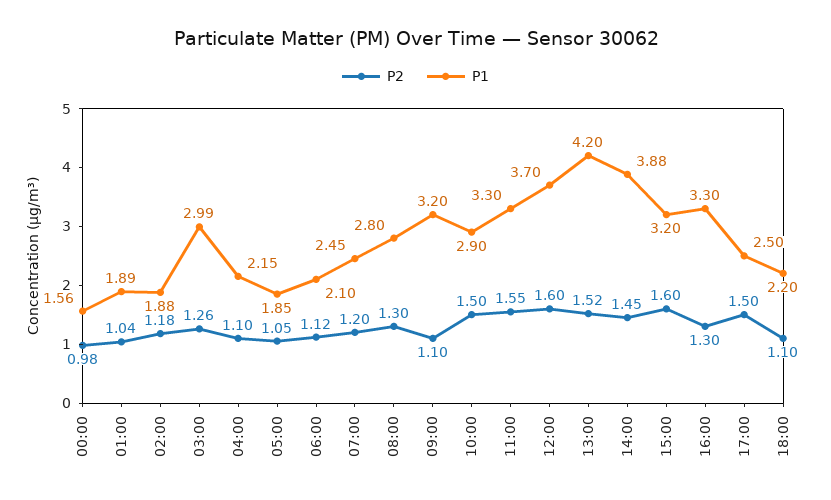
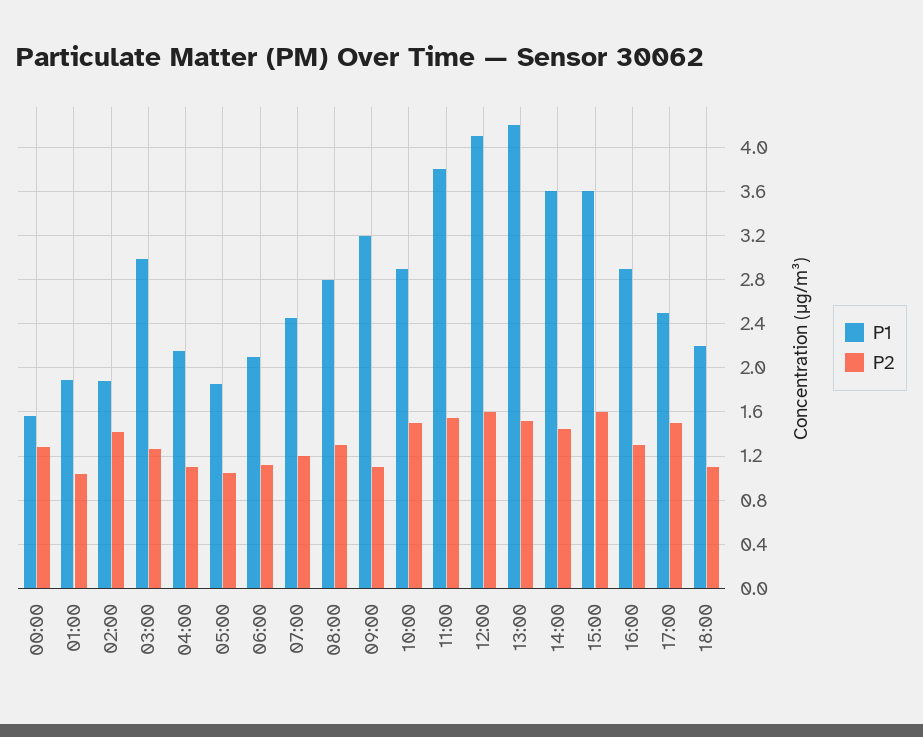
  {
    "P2": {
-     "00:00": 0.98,
+     "00:00": 1.3,
      "01:00": 1.04,
-     "02:00": 1.18,
+     "02:00": 1.4,
      "03:00": 1.26,
      "04:00": 1.1,
      "05:00": 1.05,
      "06:00": 1.12,
      "07:00": 1.2,
      "08:00": 1.3,
      "09:00": 1.1,
      "10:00": 1.5,
      "11:00": 1.55,
      "12:00": 1.6,
      "13:00": 1.52,
      "14:00": 1.45,
      "15:00": 1.6,
      "16:00": 1.3,
      "17:00": 1.5,
      "18:00": 1.1
    },
    "P1": {
      "00:00": 1.56,
      "01:00": 1.89,
      "02:00": 1.88,
      "03:00": 2.99,
      "04:00": 2.15,
      "05:00": 1.85,
      "06:00": 2.1,
      "07:00": 2.45,
      "08:00": 2.8,
      "09:00": 3.2,
      "10:00": 2.9,
-     "11:00": 3.3,
+     "11:00": 3.8,
-     "12:00": 3.7,
+     "12:00": 4.1,
      "13:00": 4.2,
-     "14:00": 3.88,
+     "14:00": 3.6,
-     "15:00": 3.2,
+     "15:00": 3.6,
-     "16:00": 3.3,
+     "16:00": 2.9,
      "17:00": 2.5,
      "18:00": 2.2
    }
  }

